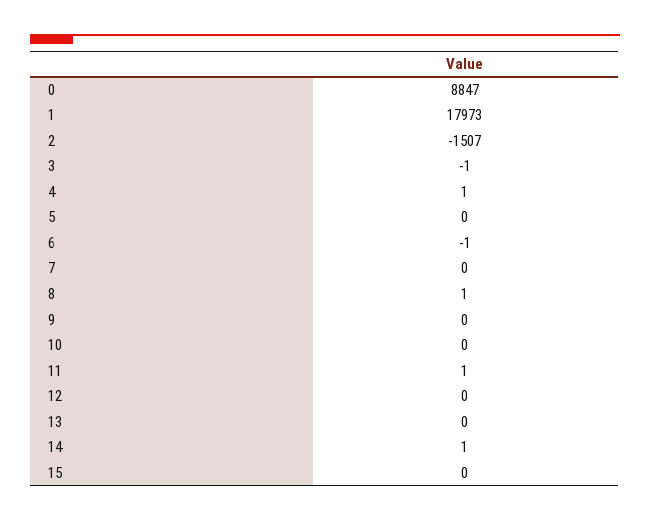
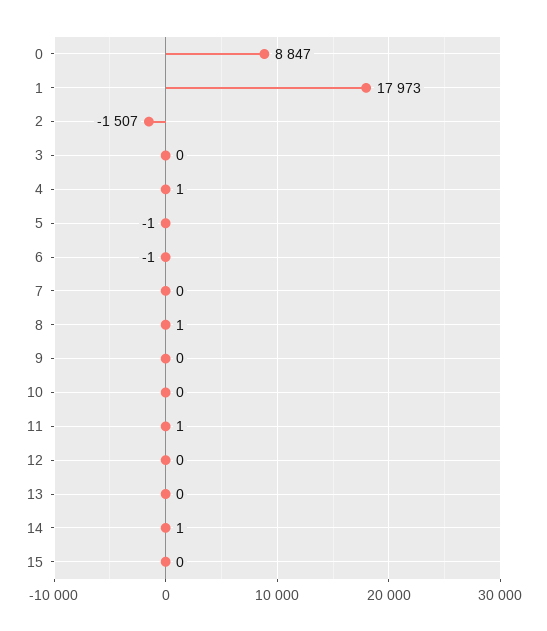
  {
    "0": 8847,
    "1": 17973,
    "2": -1507,
-   "3": -1,
+   "3": 0,
    "4": 1,
-   "5": 0,
+   "5": -1,
    "6": -1,
    "7": 0,
    "8": 1,
    "9": 0,
    "10": 0,
    "11": 1,
    "12": 0,
    "13": 0,
    "14": 1,
    "15": 0
  }

